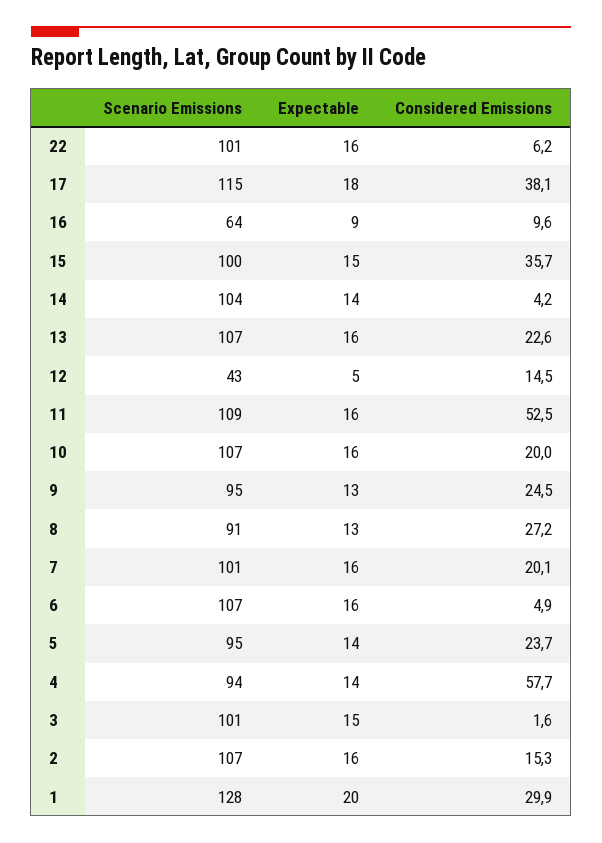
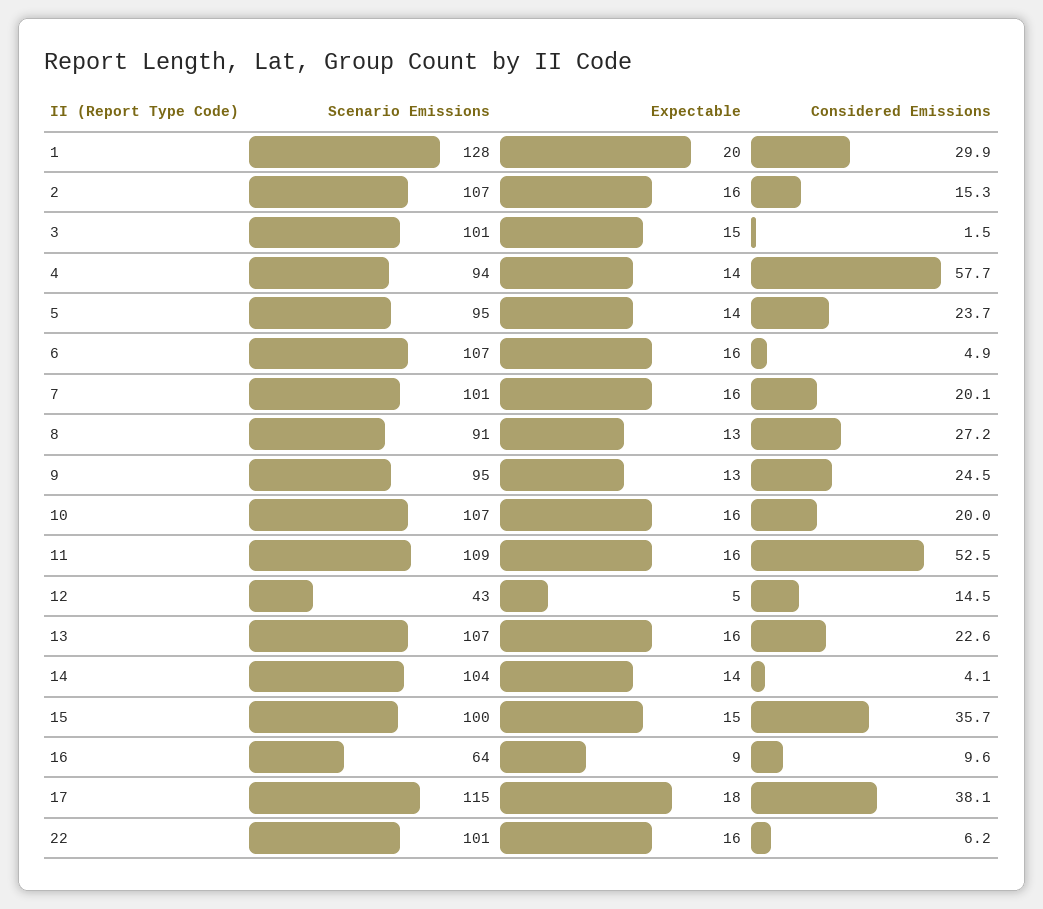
  {
    "Scenario Emissions": {
      "22": 101,
      "17": 115,
      "16": 64,
      "15": 100,
      "14": 104,
      "13": 107,
      "12": 43,
      "11": 109,
      "10": 107,
      "9": 95,
      "8": 91,
      "7": 101,
      "6": 107,
      "5": 95,
      "4": 94,
      "3": 101,
      "2": 107,
      "1": 128
    },
    "Expectable": {
      "22": 16,
      "17": 18,
      "16": 9,
      "15": 15,
      "14": 14,
      "13": 16,
      "12": 5,
      "11": 16,
      "10": 16,
      "9": 13,
      "8": 13,
      "7": 16,
      "6": 16,
      "5": 14,
      "4": 14,
      "3": 15,
      "2": 16,
      "1": 20
    },
    "Considered Emissions": {
      "22": 6.2,
      "17": 38.1,
      "16": 9.6,
      "15": 35.7,
-     "14": 4.2,
+     "14": 4.1,
      "13": 22.6,
      "12": 14.5,
      "11": 52.5,
      "10": 20,
      "9": 24.5,
      "8": 27.2,
      "7": 20.1,
      "6": 4.9,
      "5": 23.7,
      "4": 57.7,
-     "3": 1.6,
+     "3": 1.5,
      "2": 15.3,
      "1": 29.9
    }
  }

